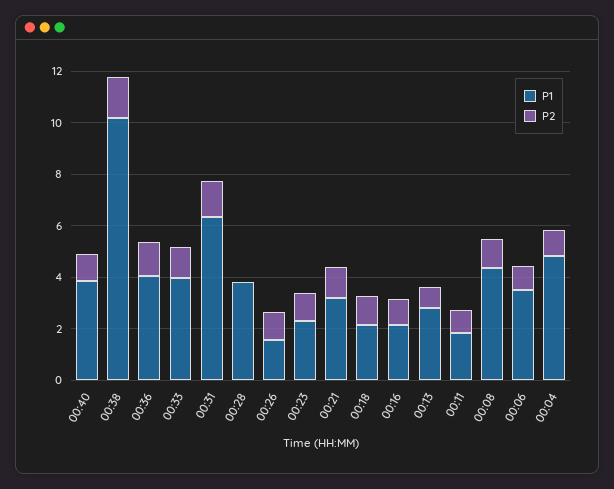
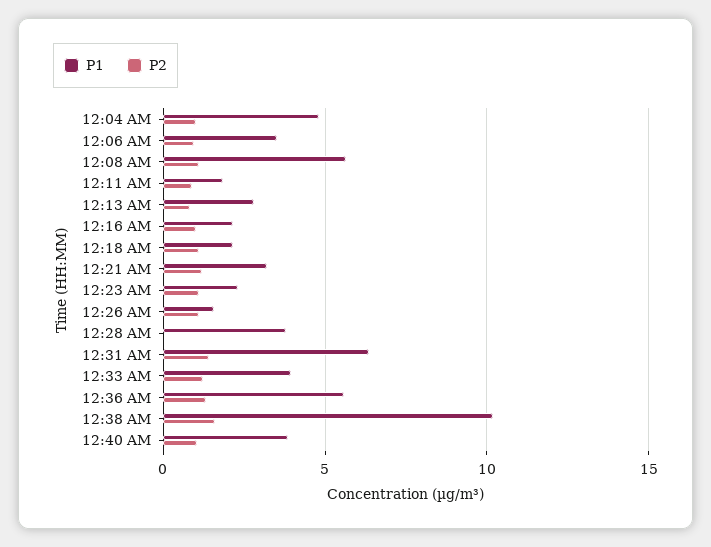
  {
    "P1": {
      "00:40": 4,
      "00:38": 10,
-     "00:36": 4,
+     "00:36": 5.5,
      "00:33": 4,
      "00:31": 6.5,
      "00:28": 4,
      "00:26": 1.5,
      "00:23": 2.5,
      "00:21": 3,
      "00:18": 2,
      "00:16": 2,
      "00:13": 3,
      "00:11": 2,
-     "00:08": 4.5,
+     "00:08": 5.5,
      "00:06": 3.5,
      "00:04": 5
    },
    "P2": {
      "00:40": 1,
      "00:38": 1.5,
      "00:36": 1.5,
      "00:33": 1,
      "00:31": 1.5,
      "00:28": 0,
      "00:26": 1,
      "00:23": 1,
      "00:21": 1,
      "00:18": 1,
      "00:16": 1,
      "00:13": 1,
      "00:11": 1,
      "00:08": 1,
      "00:06": 1,
      "00:04": 1
    }
  }

